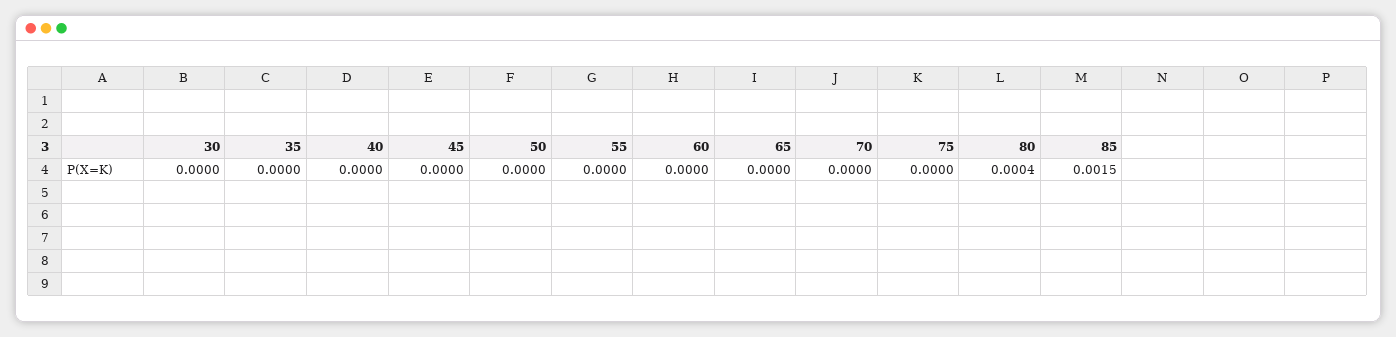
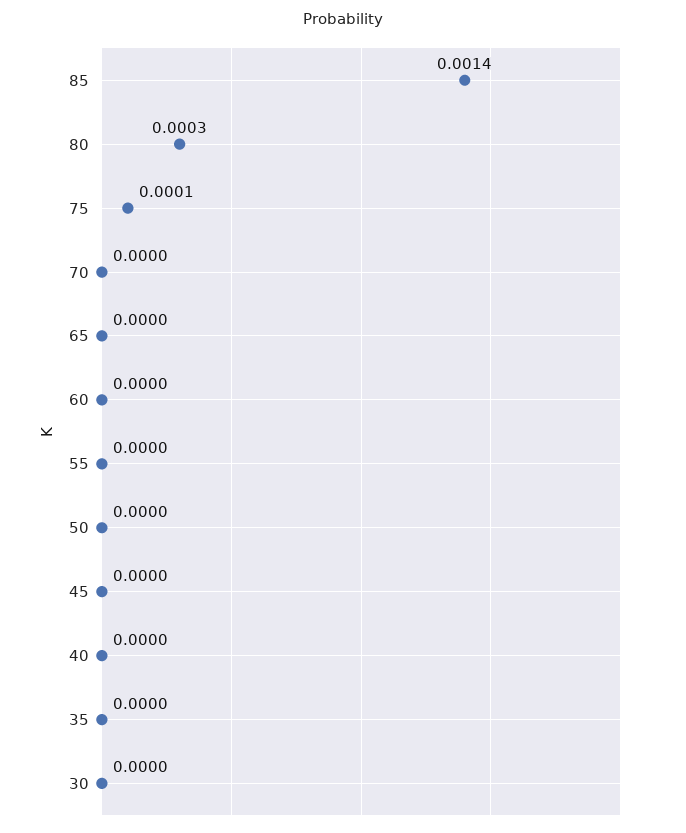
  {
    "30": 0,
    "35": 0,
    "40": 0,
    "45": 0,
    "50": 0,
    "55": 0,
    "60": 0,
    "65": 0,
    "70": 0,
-   "75": 0,
+   "75": 0.0001,
-   "80": 0.0004,
+   "80": 0.0003,
-   "85": 0.0015
+   "85": 0.0014
  }

